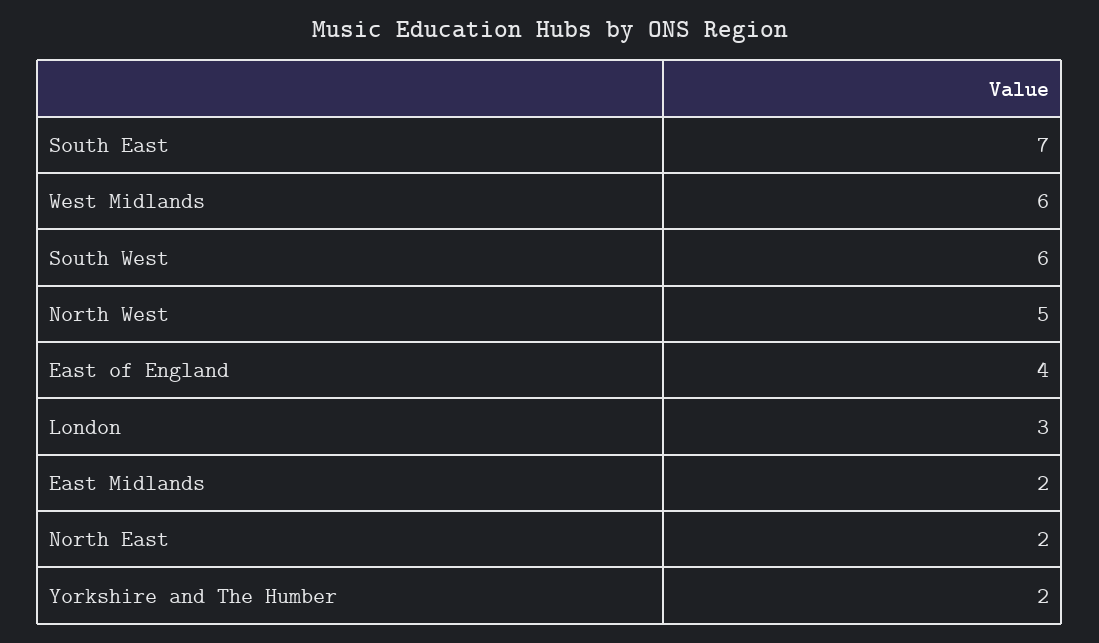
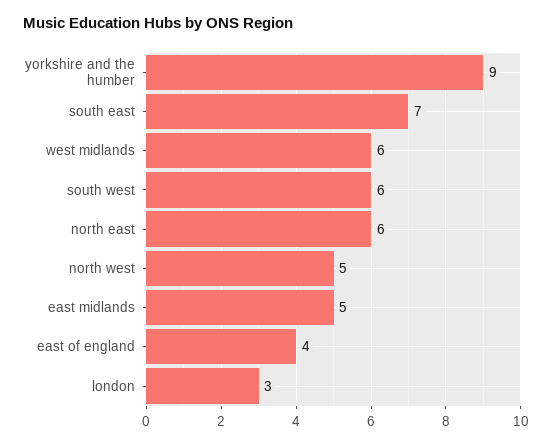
  {
    "South East": 7,
    "West Midlands": 6,
    "South West": 6,
    "North West": 5,
    "East of England": 4,
    "London": 3,
-   "East Midlands": 2,
+   "East Midlands": 5,
-   "North East": 2,
+   "North East": 6,
-   "Yorkshire and The Humber": 2
+   "Yorkshire and The Humber": 9
  }

